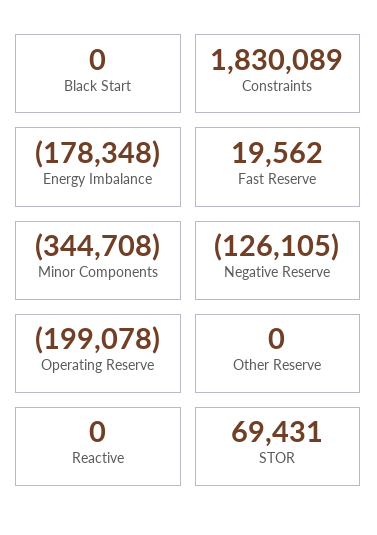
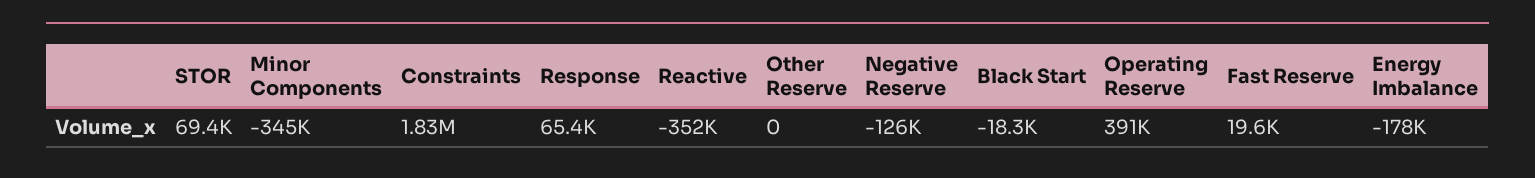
  {
-   "Black Start": 0,
+   "Black Start": -18300,
    "Constraints": 1830089,
    "Energy Imbalance": -178348,
    "Fast Reserve": 19562,
    "Minor Components": -344708,
    "Negative Reserve": -126105,
-   "Operating Reserve": -199078,
+   "Operating Reserve": 391000,
    "Other Reserve": 0,
-   "Reactive": 0,
+   "Reactive": -352000,
-   "STOR": 69431
+   "STOR": 69431,
+   "Response": 65400
  }

